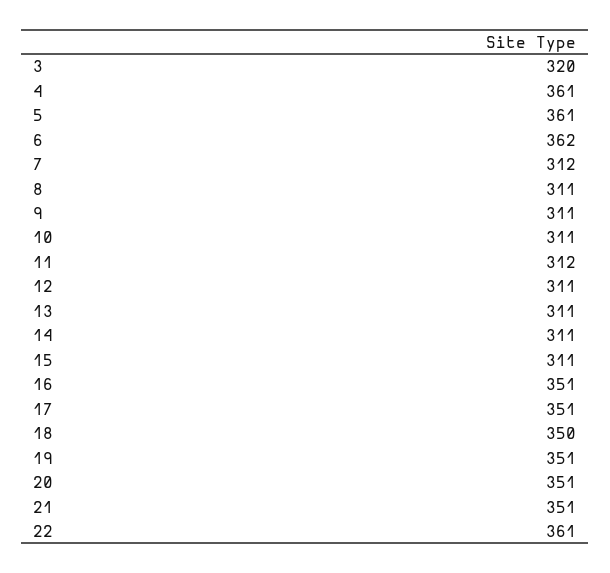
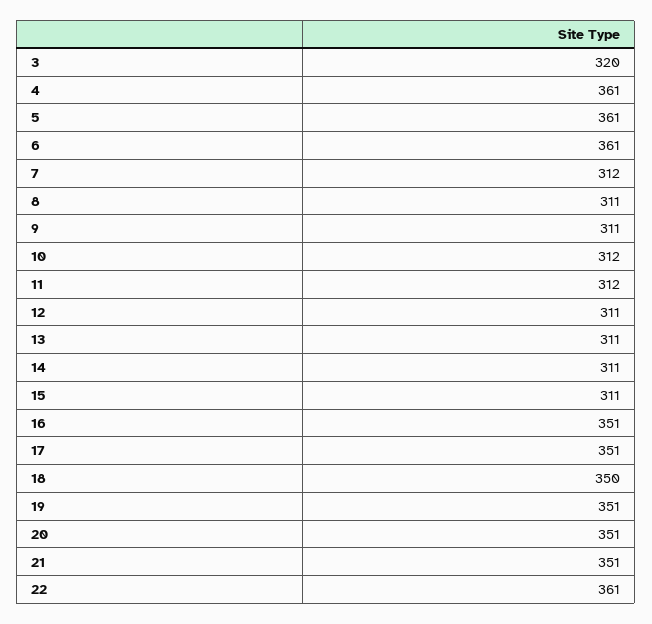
  {
    "3": 320,
    "4": 361,
    "5": 361,
-   "6": 362,
+   "6": 361,
    "7": 312,
    "8": 311,
    "9": 311,
-   "10": 311,
+   "10": 312,
    "11": 312,
    "12": 311,
    "13": 311,
    "14": 311,
    "15": 311,
    "16": 351,
    "17": 351,
    "18": 350,
    "19": 351,
    "20": 351,
    "21": 351,
    "22": 361
  }

